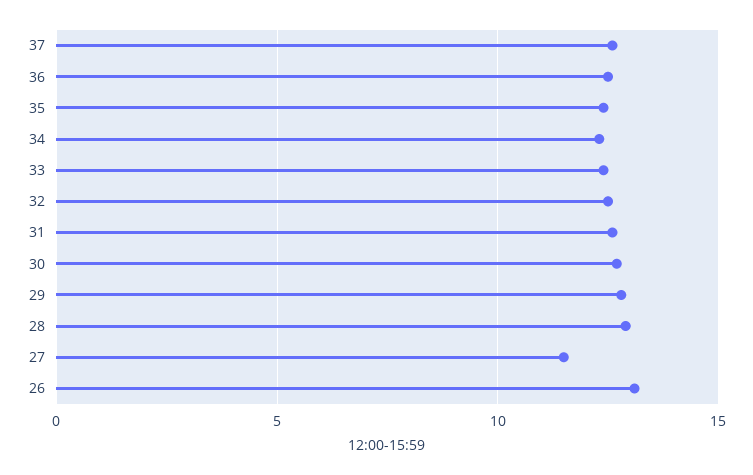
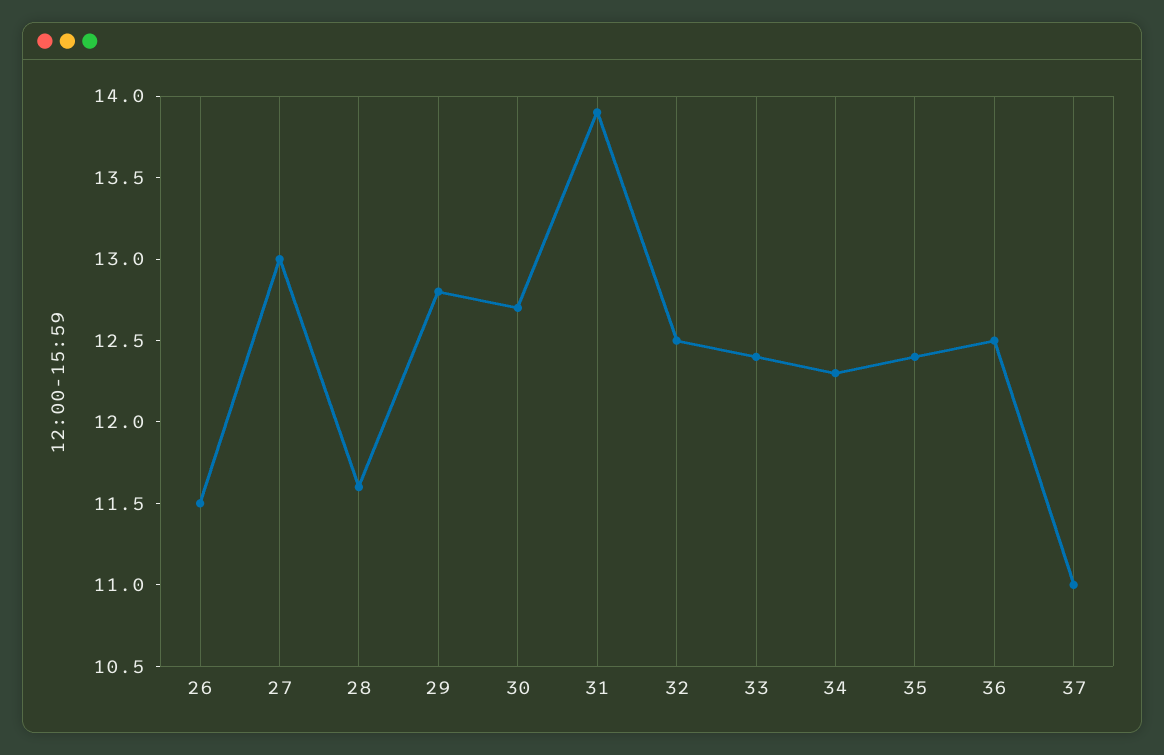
  {
-   "37": 12.5,
+   "37": 11,
    "36": 12.5,
    "35": 12.4,
    "34": 12.3,
    "33": 12.4,
    "32": 12.5,
-   "31": 12.5,
+   "31": 13.9,
    "30": 12.7,
    "29": 12.8,
-   "28": 13,
+   "28": 11.6,
-   "27": 11.5,
+   "27": 13,
-   "26": 13
+   "26": 11.5
  }

